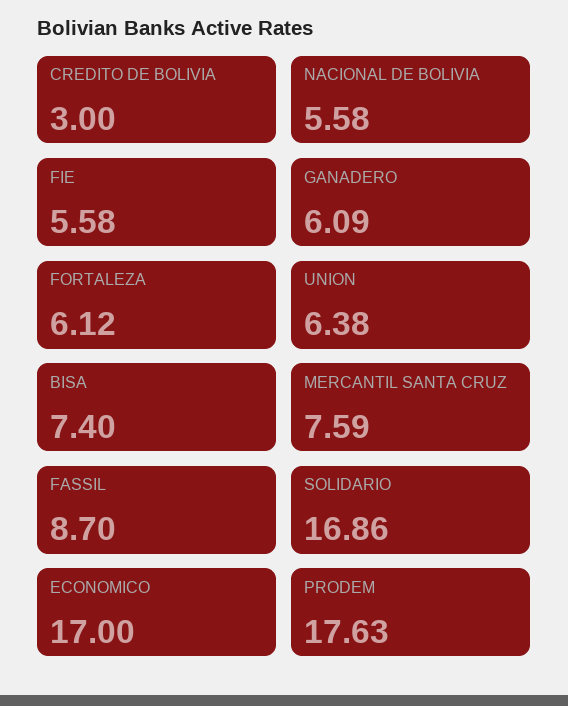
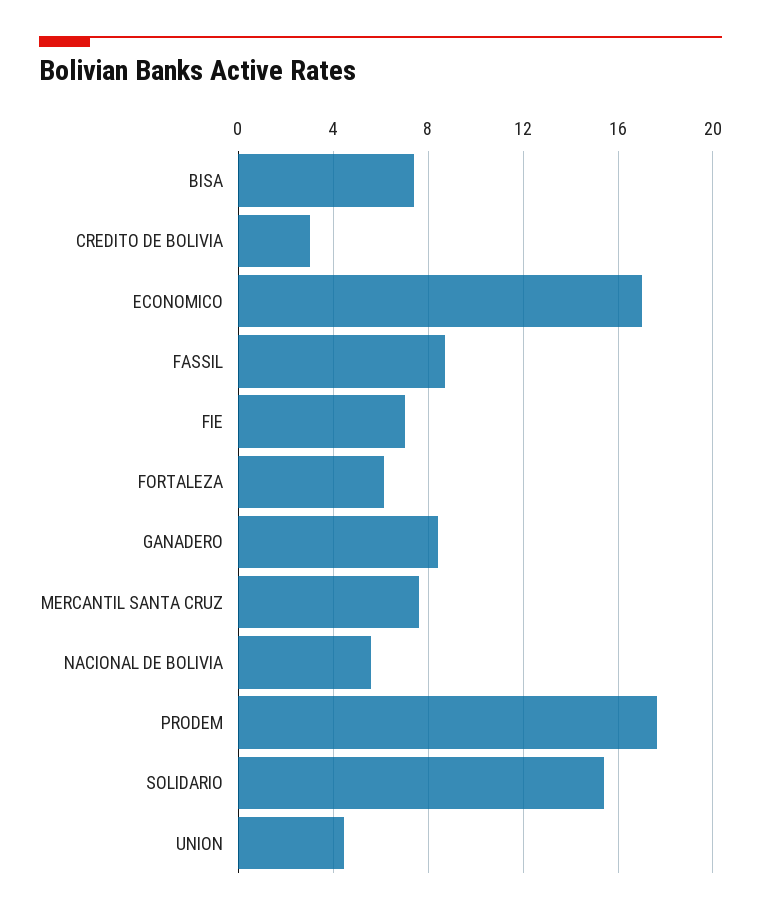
  {
    "CREDITO DE BOLIVIA": 3,
    "NACIONAL DE BOLIVIA": 5.58,
-   "FIE": 5.58,
+   "FIE": 7,
-   "GANADERO": 6.09,
+   "GANADERO": 8.5,
    "FORTALEZA": 6.12,
-   "UNION": 6.38,
+   "UNION": 4.5,
    "BISA": 7.4,
    "MERCANTIL SANTA CRUZ": 7.59,
    "FASSIL": 8.7,
-   "SOLIDARIO": 16.86,
+   "SOLIDARIO": 15.5,
    "ECONOMICO": 17,
    "PRODEM": 17.63
  }

